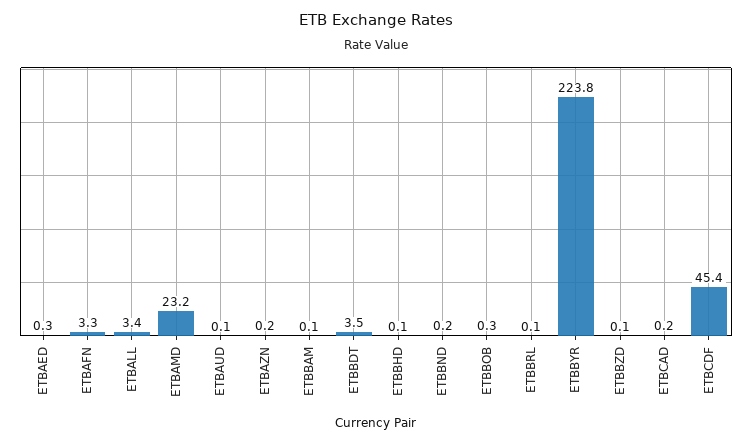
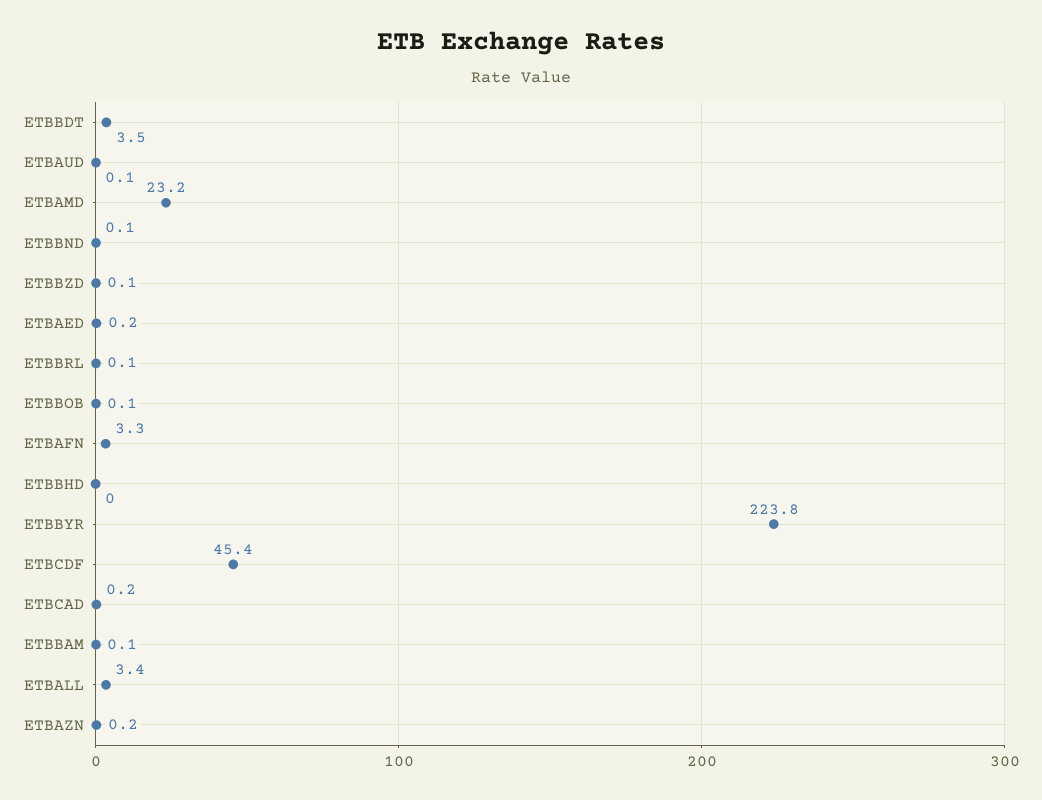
  {
-   "ETBAED": 0.3,
+   "ETBAED": 0.2,
    "ETBAFN": 3.3,
    "ETBALL": 3.4,
    "ETBAMD": 23.2,
    "ETBAUD": 0.1,
    "ETBAZN": 0.2,
    "ETBBAM": 0.1,
    "ETBBDT": 3.5,
-   "ETBBHD": 0.1,
+   "ETBBHD": 0,
-   "ETBBND": 0.2,
+   "ETBBND": 0.1,
-   "ETBBOB": 0.3,
+   "ETBBOB": 0.1,
    "ETBBRL": 0.1,
    "ETBBYR": 223.8,
    "ETBBZD": 0.1,
    "ETBCAD": 0.2,
    "ETBCDF": 45.4
  }

